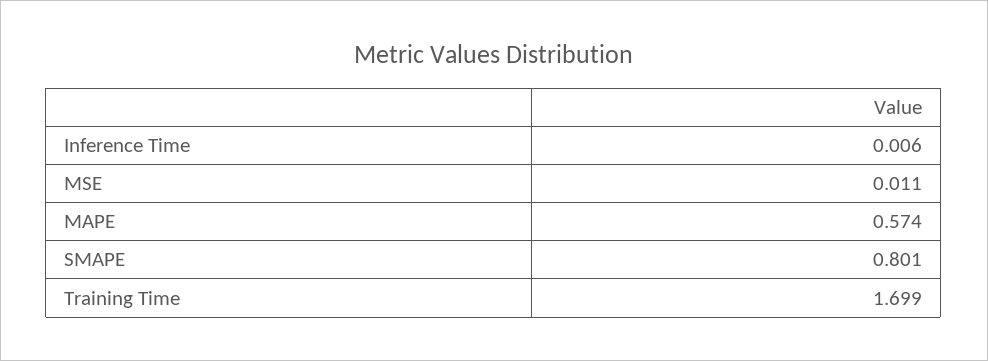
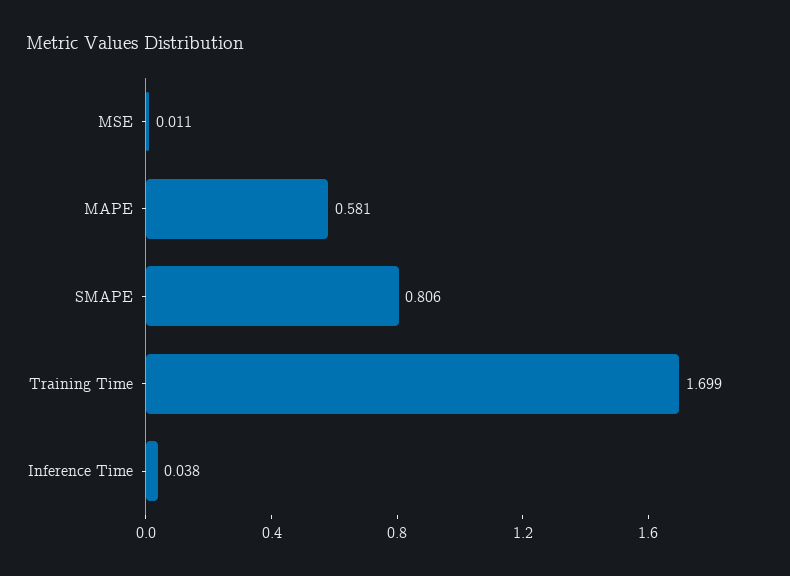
  {
-   "Inference Time": 0.006,
+   "Inference Time": 0.038,
    "MSE": 0.011,
-   "MAPE": 0.574,
+   "MAPE": 0.581,
-   "SMAPE": 0.801,
+   "SMAPE": 0.806,
    "Training Time": 1.699
  }

